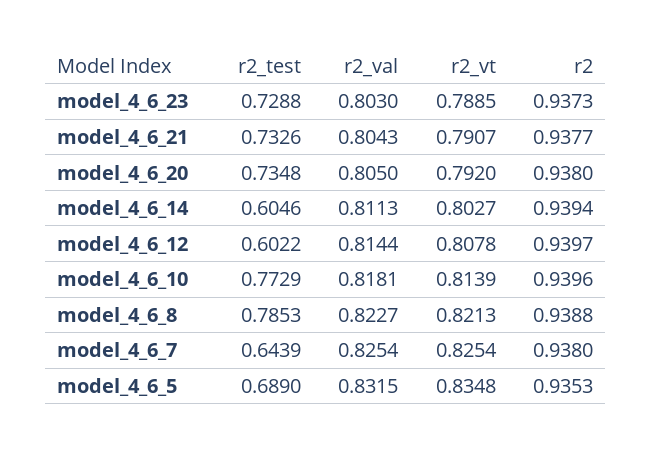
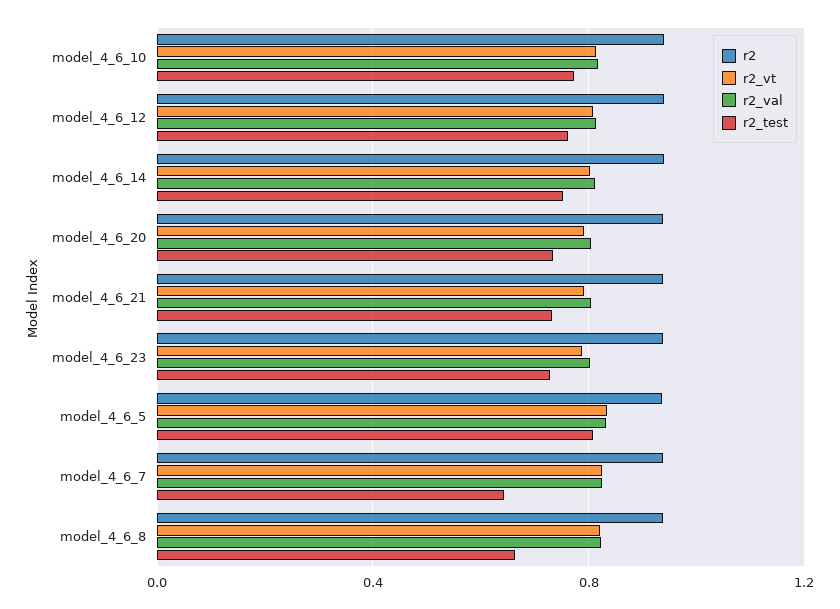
  {
    "r2_test": {
      "model_4_6_23": 0.7288,
      "model_4_6_21": 0.7326,
      "model_4_6_20": 0.7348,
-     "model_4_6_14": 0.6046,
+     "model_4_6_14": 0.75,
-     "model_4_6_12": 0.6022,
+     "model_4_6_12": 0.75,
      "model_4_6_10": 0.7729,
-     "model_4_6_8": 0.7853,
+     "model_4_6_8": 0.65,
      "model_4_6_7": 0.6439,
-     "model_4_6_5": 0.689
+     "model_4_6_5": 0.8
    },
    "r2_val": {
      "model_4_6_23": 0.803,
      "model_4_6_21": 0.8043,
      "model_4_6_20": 0.805,
      "model_4_6_14": 0.8113,
      "model_4_6_12": 0.8144,
      "model_4_6_10": 0.8181,
      "model_4_6_8": 0.8227,
      "model_4_6_7": 0.8254,
      "model_4_6_5": 0.8315
    },
    "r2_vt": {
      "model_4_6_23": 0.7885,
      "model_4_6_21": 0.7907,
      "model_4_6_20": 0.792,
      "model_4_6_14": 0.8027,
      "model_4_6_12": 0.8078,
      "model_4_6_10": 0.8139,
      "model_4_6_8": 0.8213,
      "model_4_6_7": 0.8254,
      "model_4_6_5": 0.8348
    },
    "r2": {
      "model_4_6_23": 0.9373,
      "model_4_6_21": 0.9377,
      "model_4_6_20": 0.938,
      "model_4_6_14": 0.9394,
      "model_4_6_12": 0.9397,
      "model_4_6_10": 0.9396,
      "model_4_6_8": 0.9388,
      "model_4_6_7": 0.938,
      "model_4_6_5": 0.9353
    }
  }

